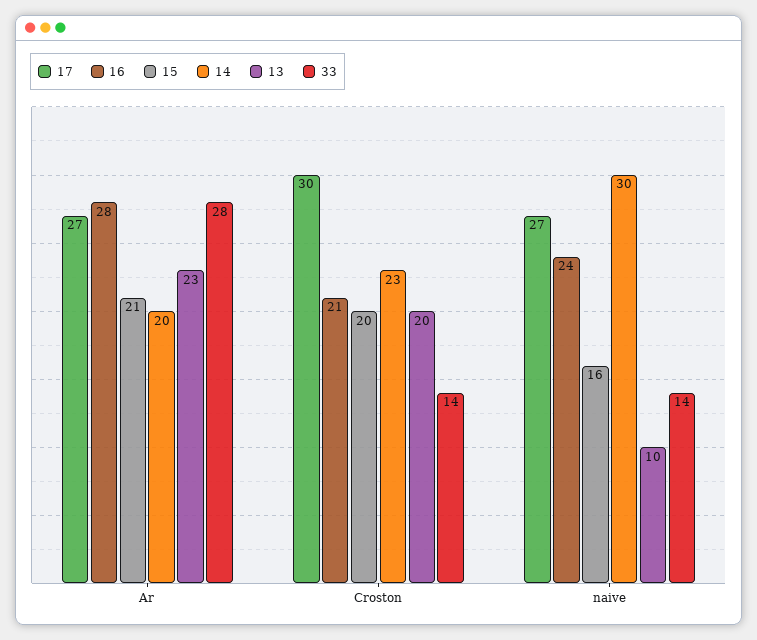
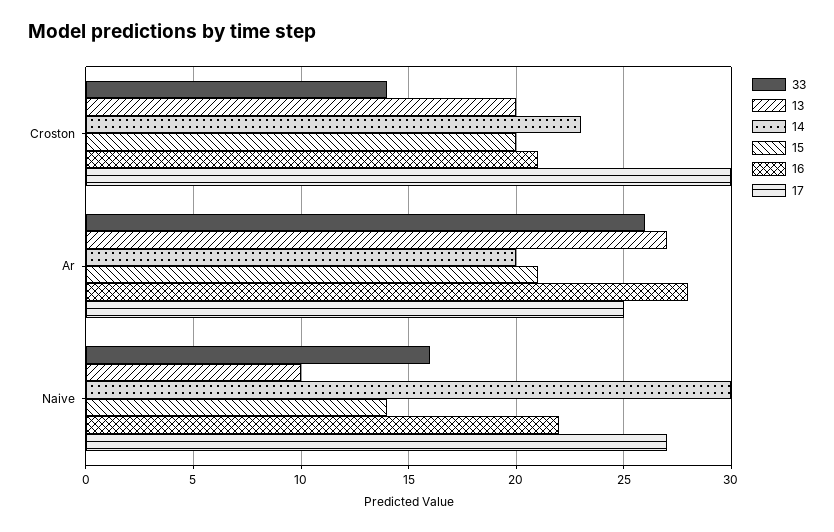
  {
    "17": {
-     "Ar": 27,
+     "Ar": 25,
      "Croston": 30,
      "naive": 27
    },
    "16": {
      "Ar": 28,
      "Croston": 21,
-     "naive": 24
+     "naive": 22
    },
    "15": {
      "Ar": 21,
      "Croston": 20,
-     "naive": 16
+     "naive": 14
    },
    "14": {
      "Ar": 20,
      "Croston": 23,
      "naive": 30
    },
    "13": {
-     "Ar": 23,
+     "Ar": 27,
      "Croston": 20,
      "naive": 10
    },
    "33": {
-     "Ar": 28,
+     "Ar": 26,
      "Croston": 14,
-     "naive": 14
+     "naive": 16
    }
  }

